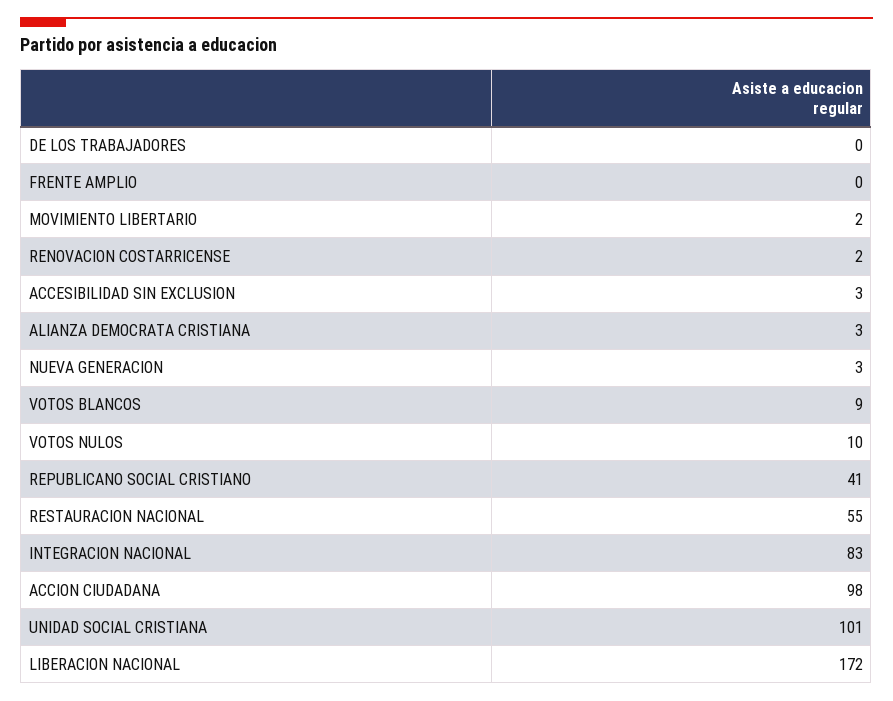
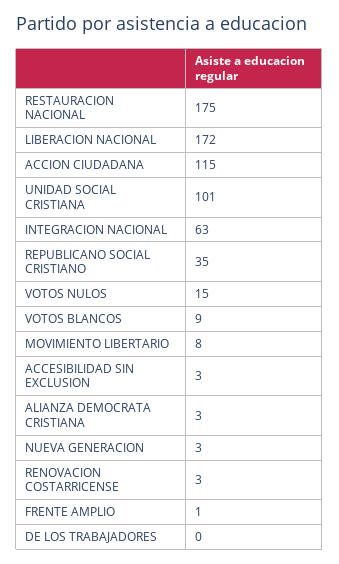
  {
    "DE LOS TRABAJADORES": 0,
-   "FRENTE AMPLIO": 0,
+   "FRENTE AMPLIO": 1,
-   "MOVIMIENTO LIBERTARIO": 2,
+   "MOVIMIENTO LIBERTARIO": 8,
-   "RENOVACION COSTARRICENSE": 2,
+   "RENOVACION COSTARRICENSE": 3,
    "ACCESIBILIDAD SIN EXCLUSION": 3,
    "ALIANZA DEMOCRATA CRISTIANA": 3,
    "NUEVA GENERACION": 3,
    "VOTOS BLANCOS": 9,
-   "VOTOS NULOS": 10,
+   "VOTOS NULOS": 15,
-   "REPUBLICANO SOCIAL CRISTIANO": 41,
+   "REPUBLICANO SOCIAL CRISTIANO": 35,
-   "RESTAURACION NACIONAL": 55,
+   "RESTAURACION NACIONAL": 175,
-   "INTEGRACION NACIONAL": 83,
+   "INTEGRACION NACIONAL": 63,
-   "ACCION CIUDADANA": 98,
+   "ACCION CIUDADANA": 115,
    "UNIDAD SOCIAL CRISTIANA": 101,
    "LIBERACION NACIONAL": 172
  }

